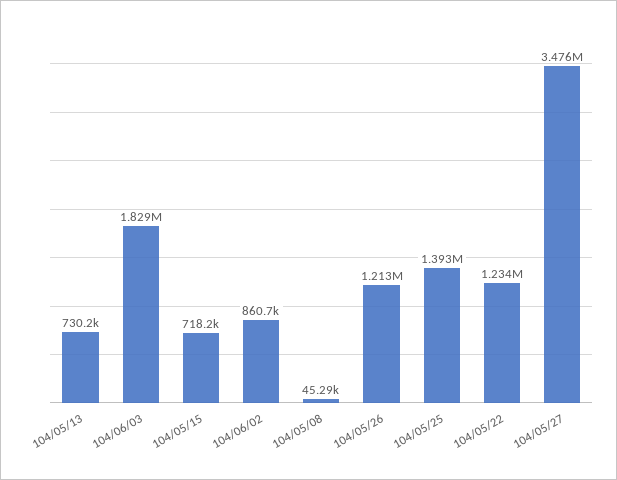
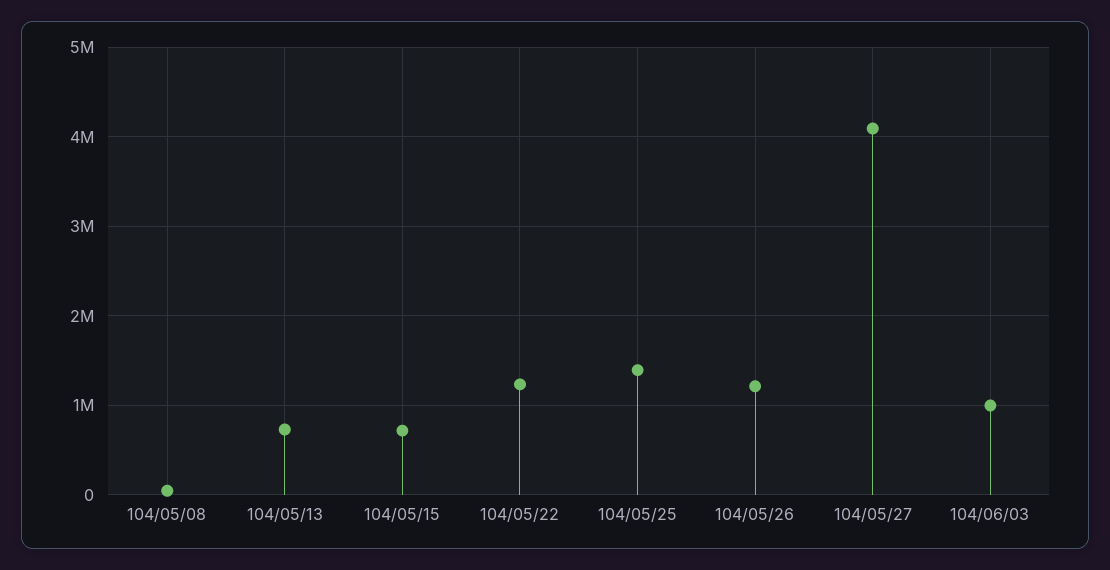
  {
    "104/05/13": 730200,
-   "104/06/03": 1829000,
+   "104/06/03": 1000000,
    "104/05/15": 718200,
-   "104/06/02": 860700,
    "104/05/08": 45290,
    "104/05/26": 1213000,
    "104/05/25": 1393000,
    "104/05/22": 1234000,
-   "104/05/27": 3476000
+   "104/05/27": 4100000
  }

